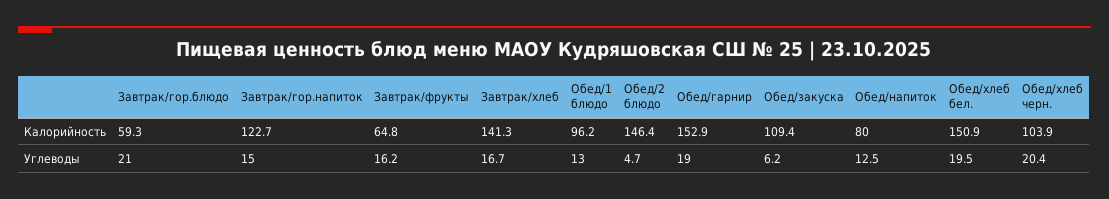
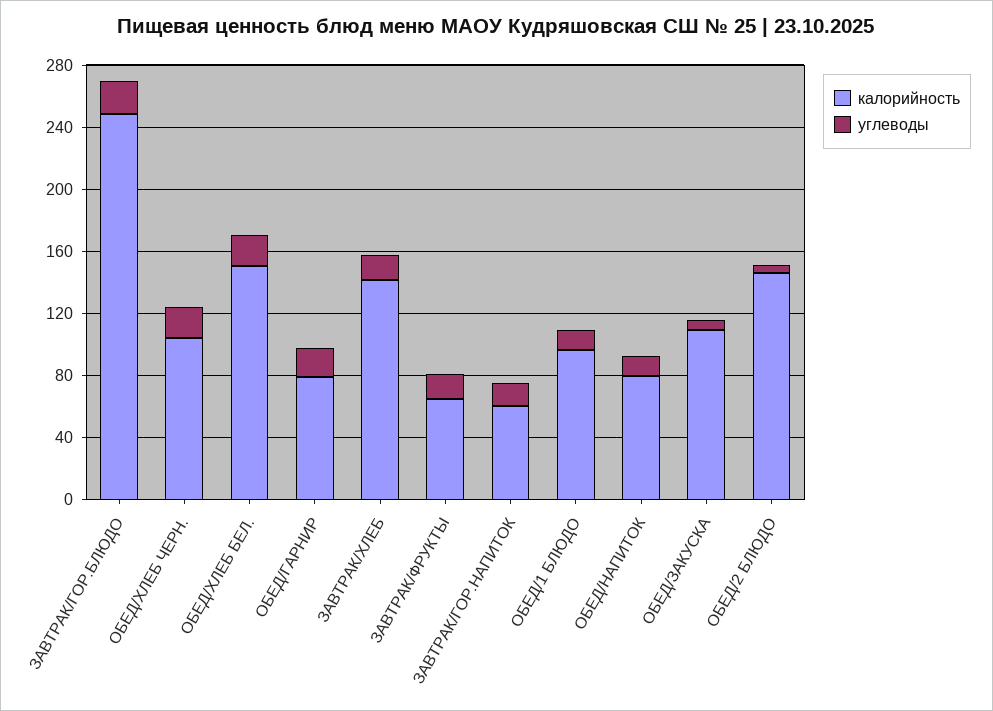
  {
    "Калорийность": {
-     "Завтрак/гор.блюдо": 59.3,
+     "Завтрак/гор.блюдо": 250,
-     "Завтрак/гор.напиток": 122.7,
+     "Завтрак/гор.напиток": 60,
      "Завтрак/фрукты": 64.8,
      "Завтрак/хлеб": 141.3,
      "Обед/1 блюдо": 96.2,
      "Обед/2 блюдо": 146.4,
-     "Обед/гарнир": 152.9,
+     "Обед/гарнир": 80,
      "Обед/закуска": 109.4,
      "Обед/напиток": 80,
      "Обед/хлеб бел.": 150.9,
      "Обед/хлеб черн.": 103.9
    },
    "Углеводы": {
      "Завтрак/гор.блюдо": 21,
      "Завтрак/гор.напиток": 15,
      "Завтрак/фрукты": 16.2,
      "Завтрак/хлеб": 16.7,
      "Обед/1 блюдо": 13,
      "Обед/2 блюдо": 4.7,
      "Обед/гарнир": 19,
      "Обед/закуска": 6.2,
      "Обед/напиток": 12.5,
      "Обед/хлеб бел.": 19.5,
      "Обед/хлеб черн.": 20.4
    }
  }

